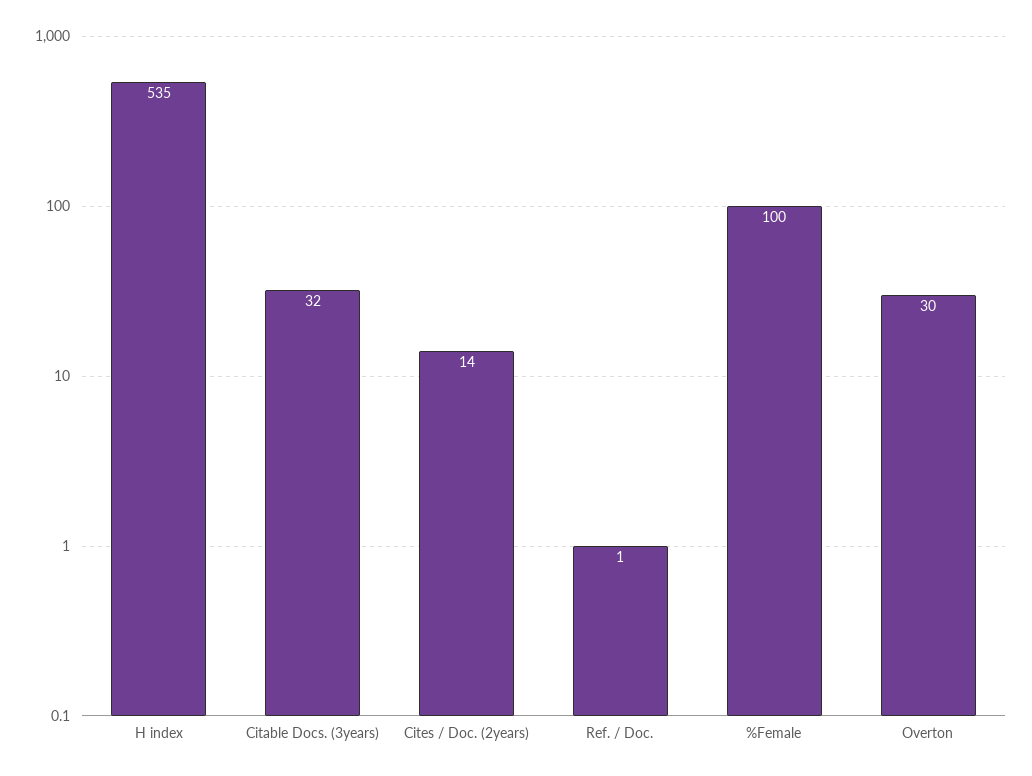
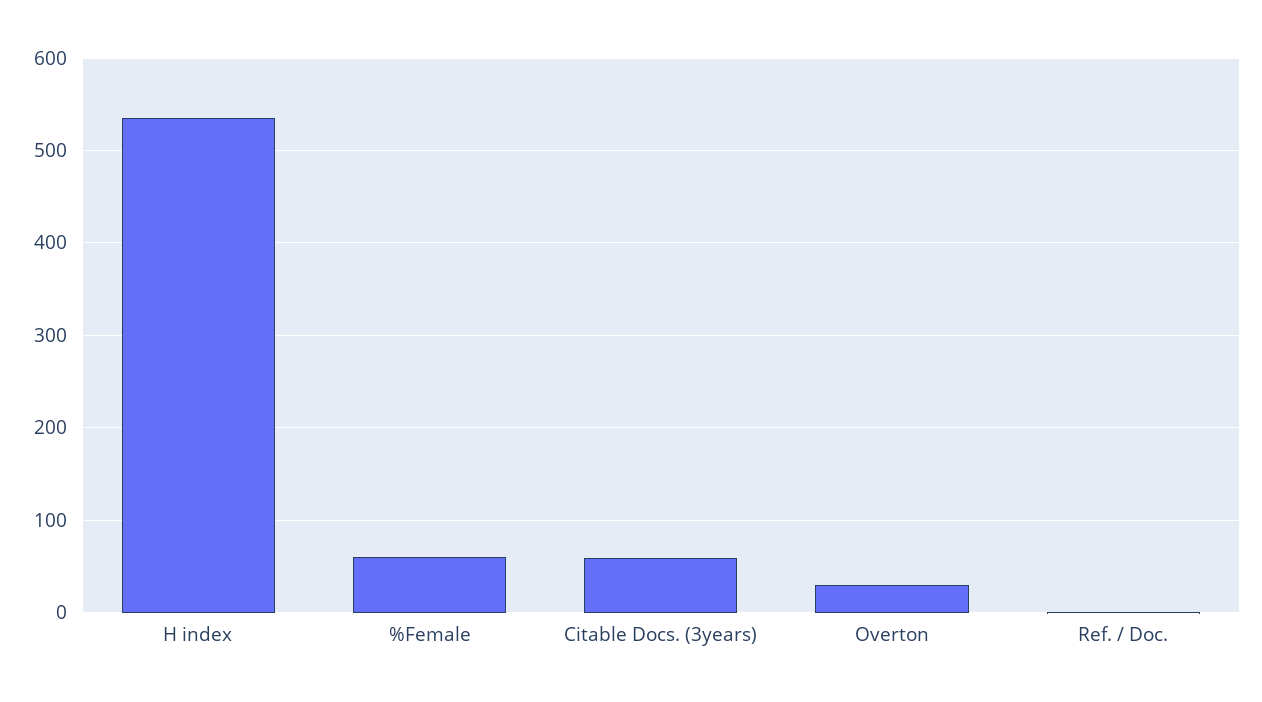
  {
    "H index": 535,
-   "Citable Docs. (3years)": 32,
+   "Citable Docs. (3years)": 60,
-   "Cites / Doc. (2years)": 14,
    "Ref. / Doc.": 1,
-   "%Female": 100,
+   "%Female": 60,
    "Overton": 30
  }

